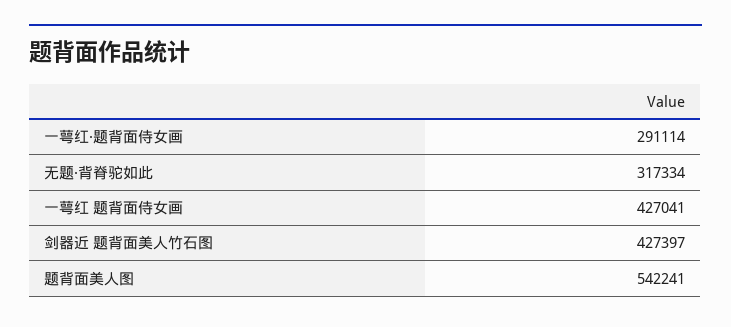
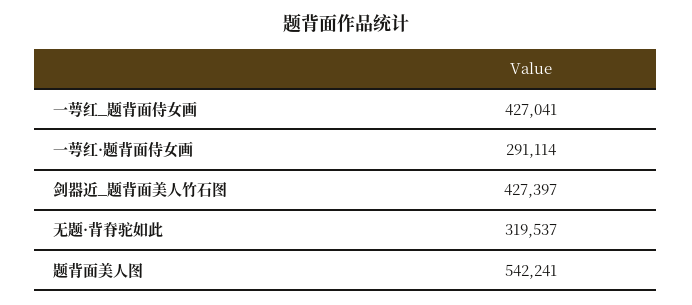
  {
    "一萼红·题背面侍女画": 291114,
-   "无题·背脊驼如此": 317334,
+   "无题·背脊驼如此": 319537,
    "一萼红 题背面侍女画": 427041,
    "剑器近 题背面美人竹石图": 427397,
    "题背面美人图": 542241
  }

